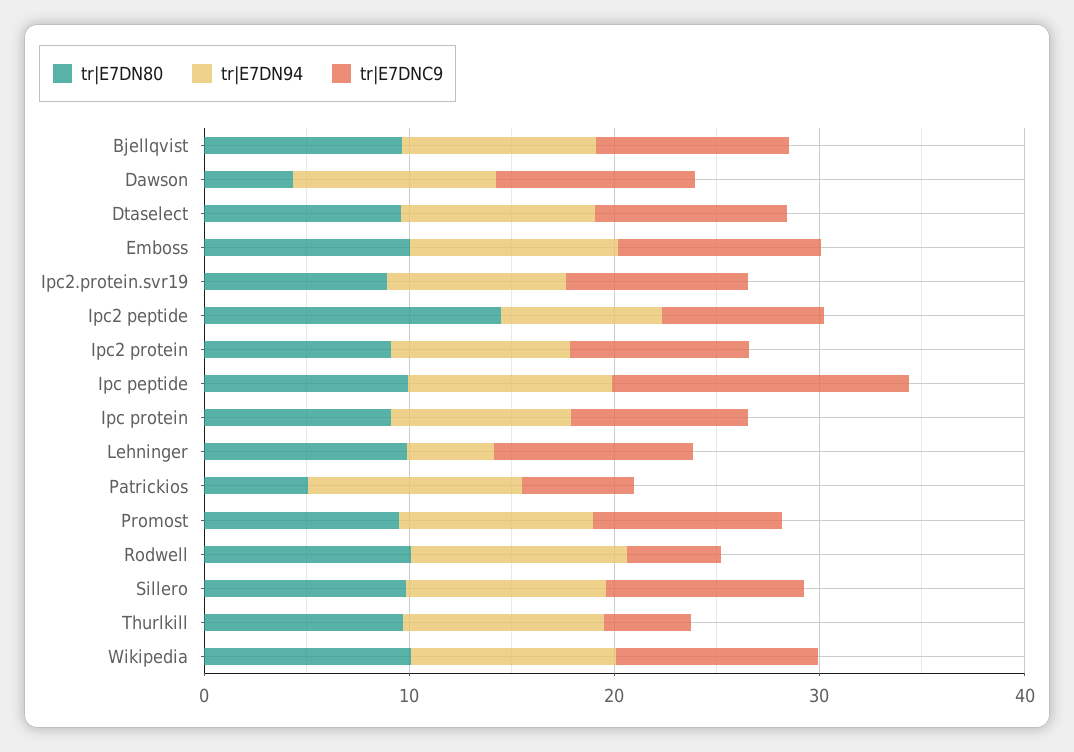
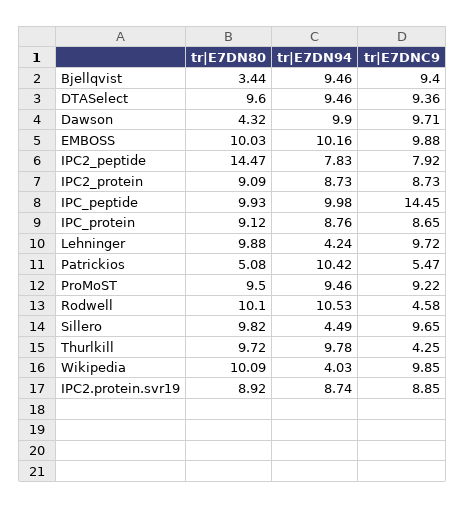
  {
    "tr|E7DN80": {
-     "Bjellqvist": 10,
+     "Bjellqvist": 3.44,
      "Dawson": 4.32,
      "Dtaselect": 9.6,
      "Emboss": 10.03,
      "Ipc2.protein.svr19": 8.92,
      "Ipc2 peptide": 14.47,
      "Ipc2 protein": 9.09,
      "Ipc peptide": 9.93,
      "Ipc protein": 9.12,
      "Lehninger": 9.88,
      "Patrickios": 5.08,
      "Promost": 9.5,
      "Rodwell": 10.1,
      "Sillero": 9.82,
      "Thurlkill": 9.72,
      "Wikipedia": 10.09
    },
    "tr|E7DN94": {
      "Bjellqvist": 9.46,
      "Dawson": 9.9,
      "Dtaselect": 9.46,
      "Emboss": 10.16,
      "Ipc2.protein.svr19": 8.74,
      "Ipc2 peptide": 7.83,
      "Ipc2 protein": 8.73,
      "Ipc peptide": 9.98,
      "Ipc protein": 8.76,
      "Lehninger": 4.24,
      "Patrickios": 10.42,
      "Promost": 9.46,
      "Rodwell": 10.53,
-     "Sillero": 10,
+     "Sillero": 4.49,
      "Thurlkill": 9.78,
-     "Wikipedia": 10
+     "Wikipedia": 4.03
    },
    "tr|E7DNC9": {
      "Bjellqvist": 9.4,
      "Dawson": 9.71,
      "Dtaselect": 9.36,
      "Emboss": 9.88,
      "Ipc2.protein.svr19": 8.85,
      "Ipc2 peptide": 7.92,
      "Ipc2 protein": 8.73,
      "Ipc peptide": 14.45,
      "Ipc protein": 8.65,
      "Lehninger": 9.72,
      "Patrickios": 5.47,
      "Promost": 9.22,
      "Rodwell": 4.58,
      "Sillero": 9.65,
      "Thurlkill": 4.25,
      "Wikipedia": 9.85
    }
  }

